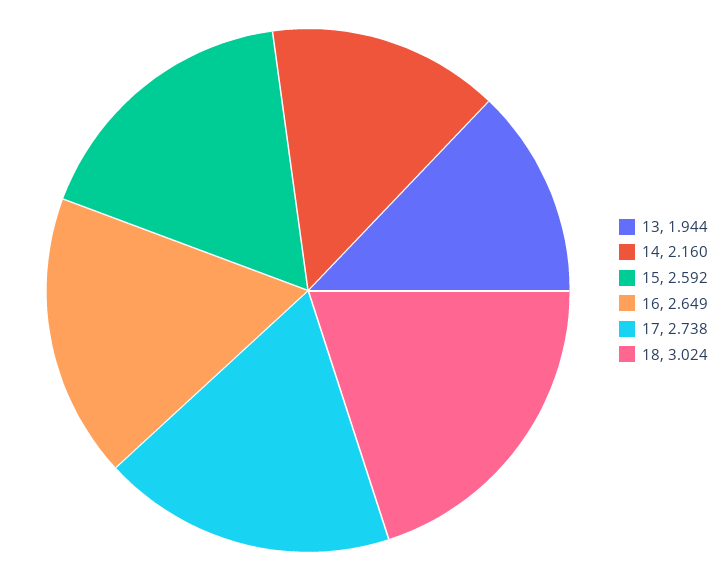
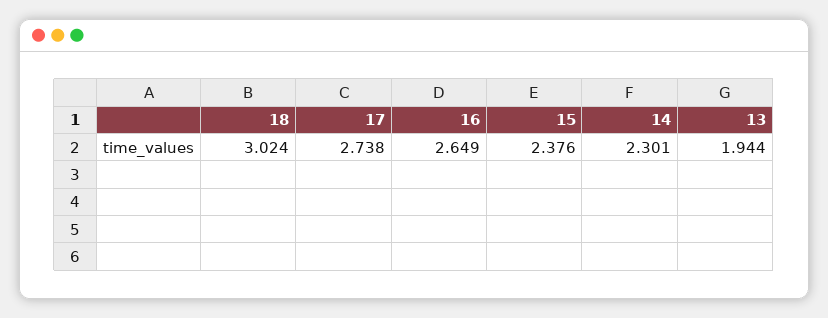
  {
    "13": 1.944,
-   "14": 2.16,
+   "14": 2.301,
-   "15": 2.592,
+   "15": 2.376,
    "16": 2.649,
    "17": 2.738,
    "18": 3.024
  }

